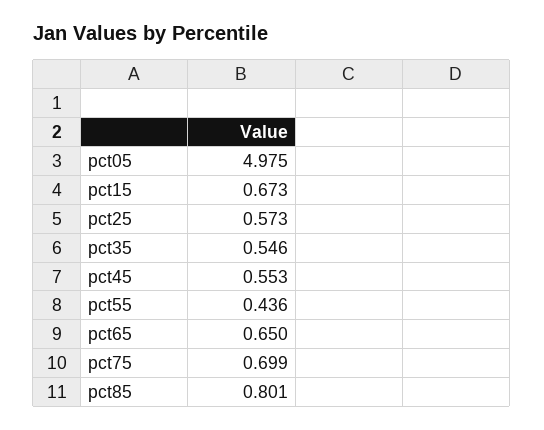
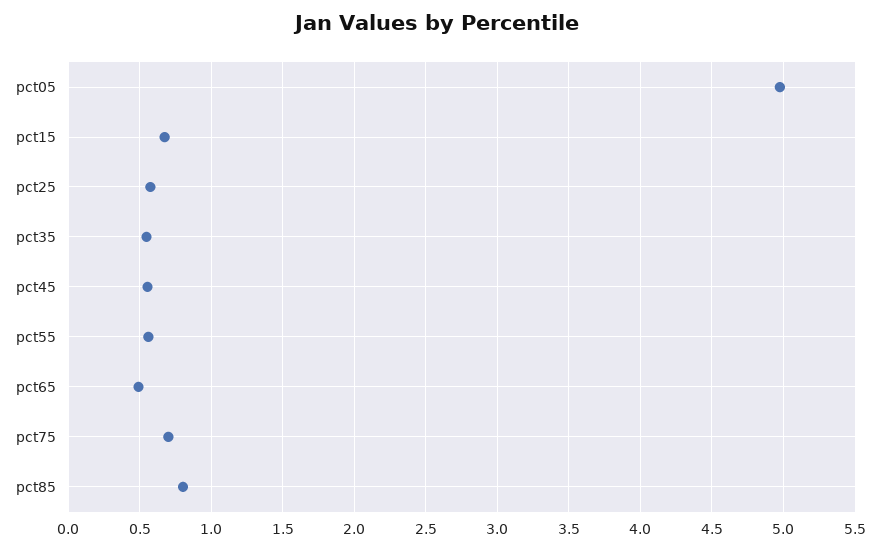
  {
    "pct05": 4.975,
    "pct15": 0.673,
    "pct25": 0.573,
    "pct35": 0.546,
    "pct45": 0.553,
-   "pct55": 0.436,
+   "pct55": 0.55,
-   "pct65": 0.65,
+   "pct65": 0.5,
    "pct75": 0.699,
    "pct85": 0.801
  }

